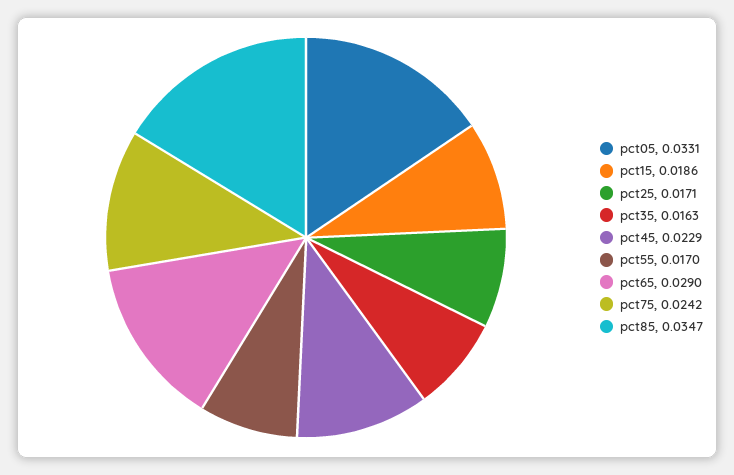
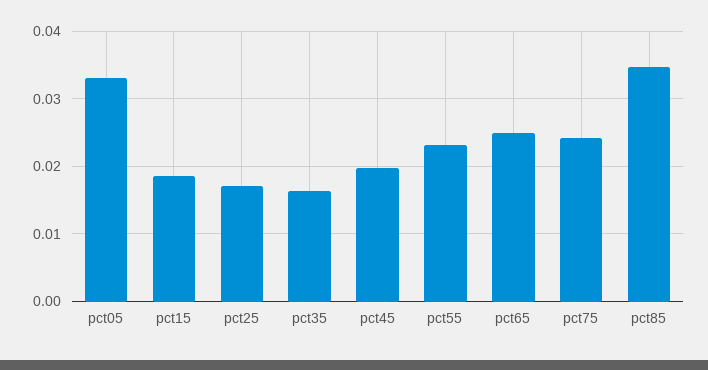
  {
    "pct05": 0.0331,
    "pct15": 0.0186,
    "pct25": 0.0171,
    "pct35": 0.0163,
-   "pct45": 0.0229,
+   "pct45": 0.02,
-   "pct55": 0.017,
+   "pct55": 0.023,
-   "pct65": 0.029,
+   "pct65": 0.025,
    "pct75": 0.0242,
    "pct85": 0.0347
  }

